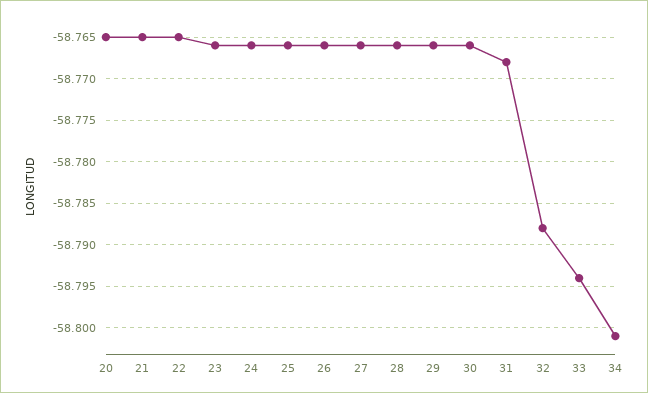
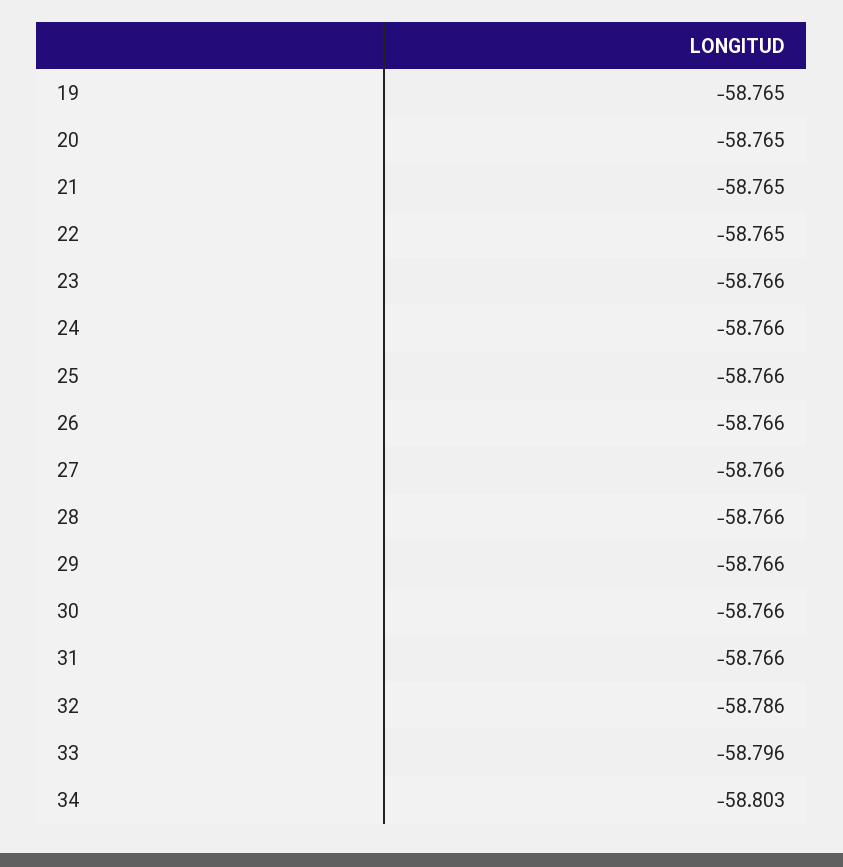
  {
    "20": -58.765,
    "21": -58.765,
    "22": -58.765,
    "23": -58.766,
    "24": -58.766,
    "25": -58.766,
    "26": -58.766,
    "27": -58.766,
    "28": -58.766,
    "29": -58.766,
    "30": -58.766,
-   "31": -58.768,
+   "31": -58.766,
-   "32": -58.788,
+   "32": -58.786,
-   "33": -58.794,
+   "33": -58.796,
-   "34": -58.801
+   "34": -58.803,
+   "19": -58.765
  }

